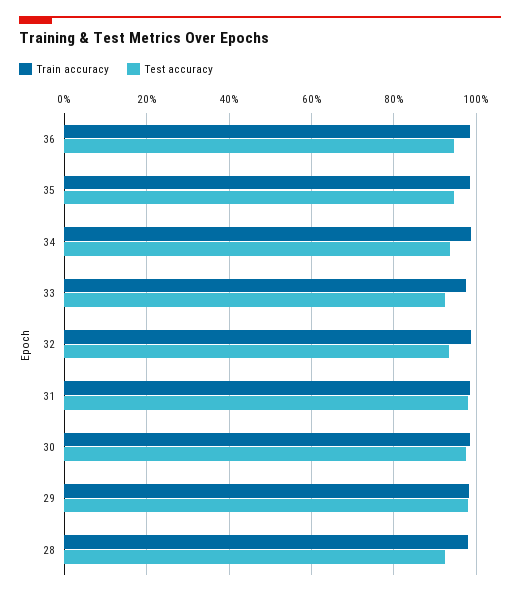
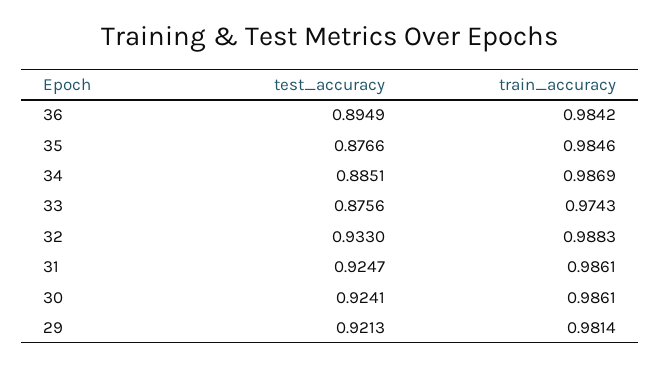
  {
    "Train accuracy": {
      "36": 0.9842,
      "35": 0.9846,
      "34": 0.9869,
      "33": 0.9743,
      "32": 0.9883,
      "31": 0.9861,
      "30": 0.9861,
-     "29": 0.9814,
+     "29": 0.9814
-     "28": 0.98
    },
    "Test accuracy": {
-     "36": 0.94,
+     "36": 0.8949,
-     "35": 0.94,
+     "35": 0.8766,
-     "34": 0.94,
+     "34": 0.8851,
-     "33": 0.92,
+     "33": 0.8756,
      "32": 0.933,
-     "31": 0.98,
+     "31": 0.9247,
-     "30": 0.98,
+     "30": 0.9241,
-     "29": 0.98,
+     "29": 0.9213
-     "28": 0.92
    }
  }

